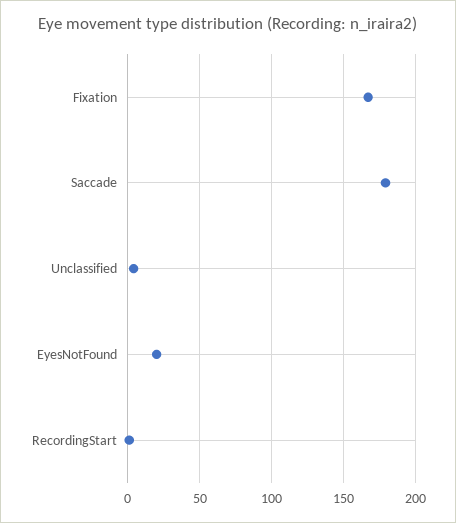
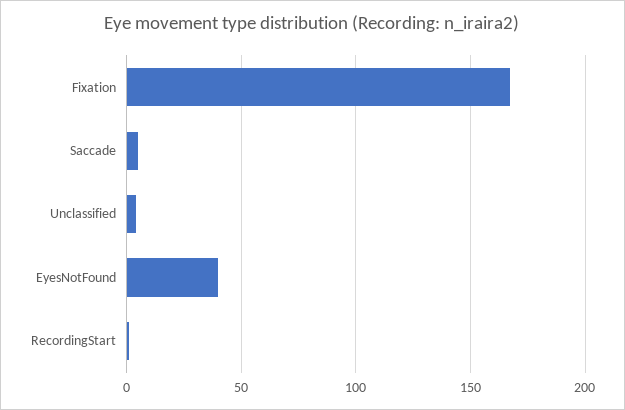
  {
    "Fixation": 165,
-   "Saccade": 180,
+   "Saccade": 5,
    "Unclassified": 5,
-   "EyesNotFound": 20,
+   "EyesNotFound": 40,
    "RecordingStart": 0
  }

